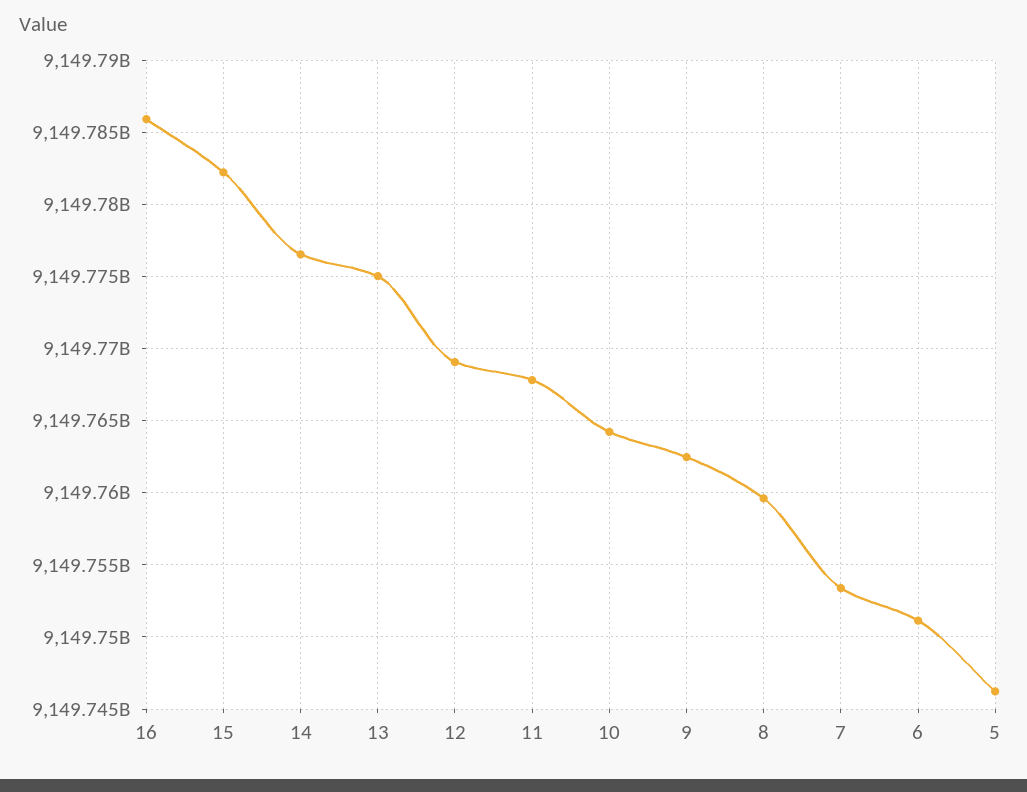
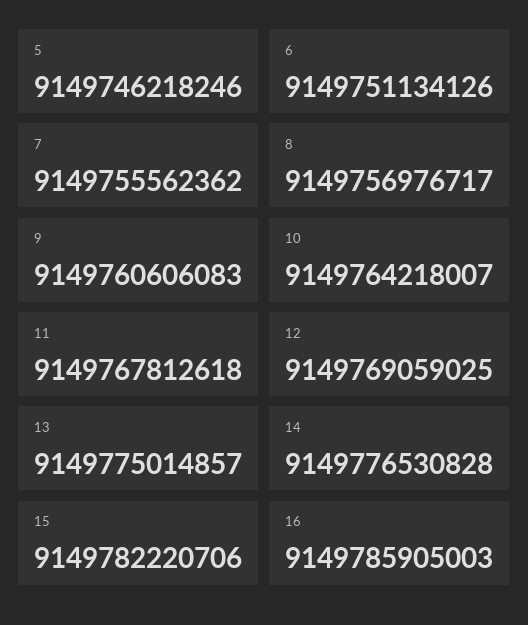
  {
    "16": 9149785905003,
    "15": 9149782220706,
    "14": 9149776530828,
    "13": 9149775014857,
    "12": 9149769059025,
    "11": 9149767812618,
    "10": 9149764218007,
-   "9": 9149762500000,
+   "9": 9149760606083,
-   "8": 9149759500000,
+   "8": 9149756976717,
-   "7": 9149753500000,
+   "7": 9149755562362,
    "6": 9149751134126,
    "5": 9149746218246
  }

